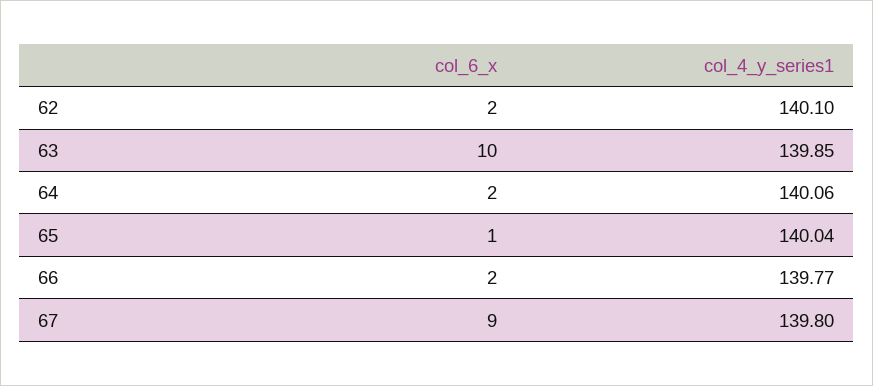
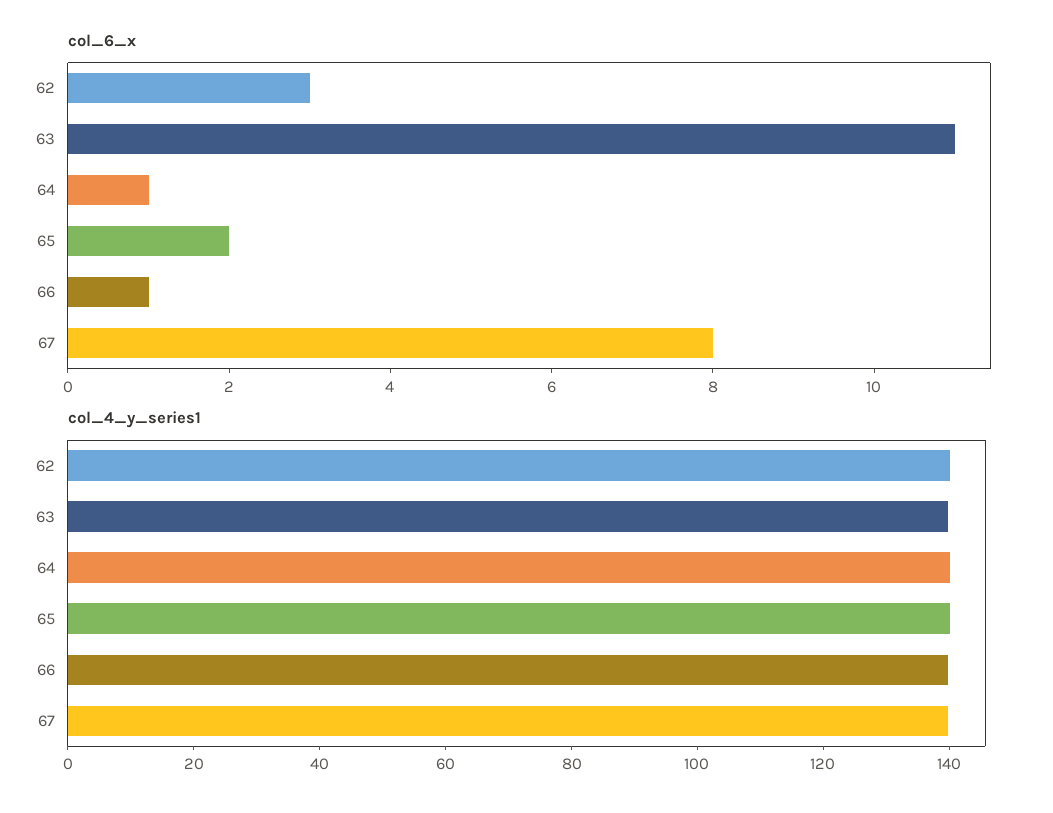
  {
    "col_6_x": {
-     "62": 2,
+     "62": 3,
-     "63": 10,
+     "63": 11,
-     "64": 2,
+     "64": 1,
-     "65": 1,
+     "65": 2,
-     "66": 2,
+     "66": 1,
-     "67": 9
+     "67": 8
    },
    "col_4_y_series1": {
      "62": 140.1,
      "63": 139.85,
      "64": 140.06,
      "65": 140.04,
      "66": 139.77,
      "67": 139.8
    }
  }

